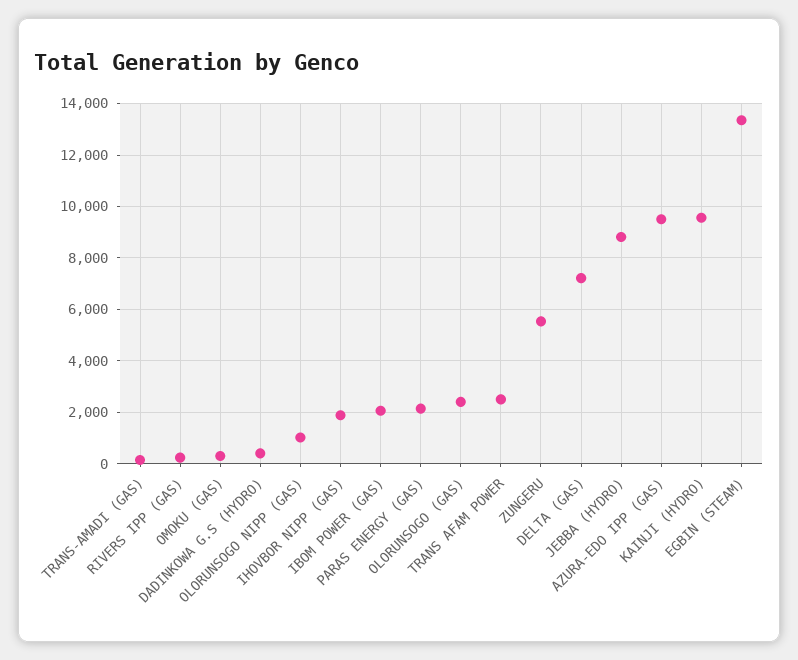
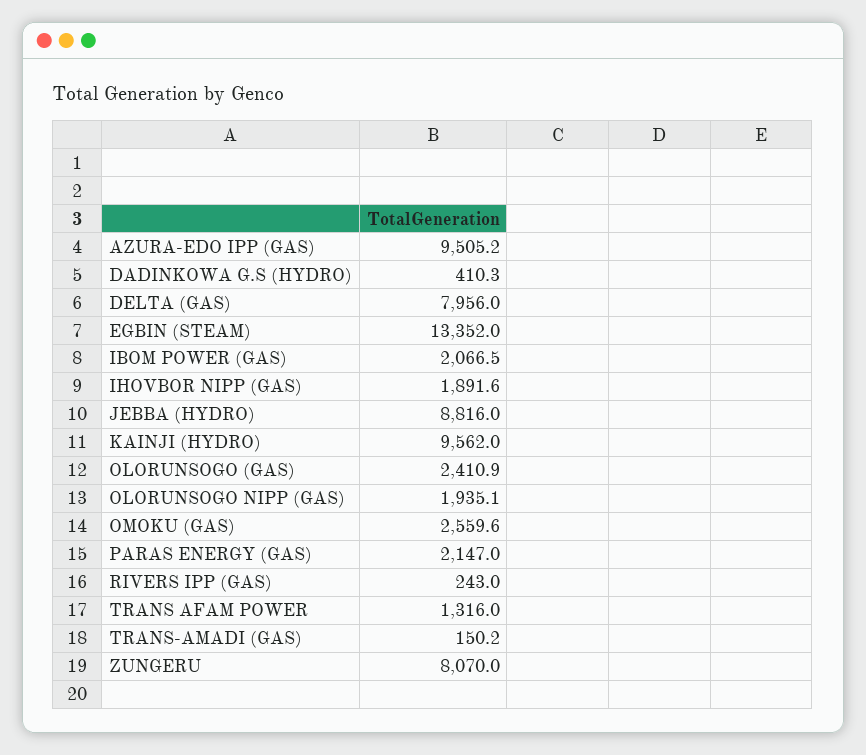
  {
    "TRANS-AMADI (GAS)": 150.2,
    "RIVERS IPP (GAS)": 243,
-   "OMOKU (GAS)": 250,
+   "OMOKU (GAS)": 2559.6,
    "DADINKOWA G.S (HYDRO)": 410.3,
-   "OLORUNSOGO NIPP (GAS)": 1000,
+   "OLORUNSOGO NIPP (GAS)": 1935.1,
    "IHOVBOR NIPP (GAS)": 1891.6,
    "IBOM POWER (GAS)": 2066.5,
    "PARAS ENERGY (GAS)": 2147,
    "OLORUNSOGO (GAS)": 2410.9,
-   "TRANS AFAM POWER": 2500,
+   "TRANS AFAM POWER": 1316,
-   "ZUNGERU": 5500,
+   "ZUNGERU": 8070,
-   "DELTA (GAS)": 7250,
+   "DELTA (GAS)": 7956,
    "JEBBA (HYDRO)": 8816,
    "AZURA-EDO IPP (GAS)": 9505.2,
    "KAINJI (HYDRO)": 9562,
    "EGBIN (STEAM)": 13352
  }

